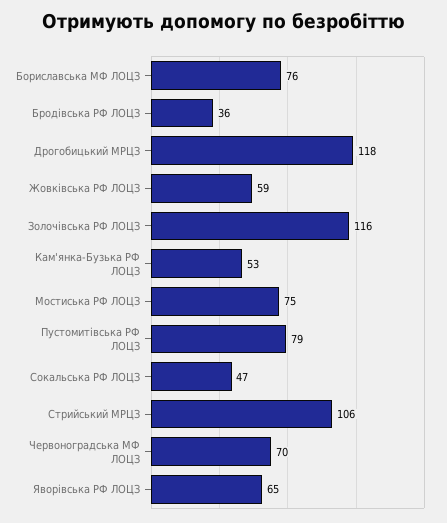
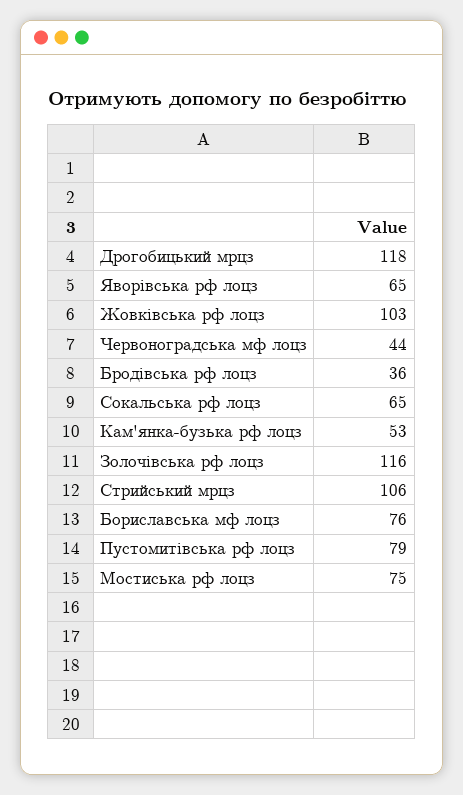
  {
    "Бориславська МФ ЛОЦЗ": 76,
    "Бродівська РФ ЛОЦЗ": 36,
    "Дрогобицький МРЦЗ": 118,
-   "Жовківська РФ ЛОЦЗ": 59,
+   "Жовківська РФ ЛОЦЗ": 103,
    "Золочівська РФ ЛОЦЗ": 116,
    "Кам'янка-Бузька РФ ЛОЦЗ": 53,
    "Мостиська РФ ЛОЦЗ": 75,
    "Пустомитівська РФ ЛОЦЗ": 79,
-   "Сокальська РФ ЛОЦЗ": 47,
+   "Сокальська РФ ЛОЦЗ": 65,
    "Стрийський МРЦЗ": 106,
-   "Червоноградська МФ ЛОЦЗ": 70,
+   "Червоноградська МФ ЛОЦЗ": 44,
    "Яворівська РФ ЛОЦЗ": 65
  }

